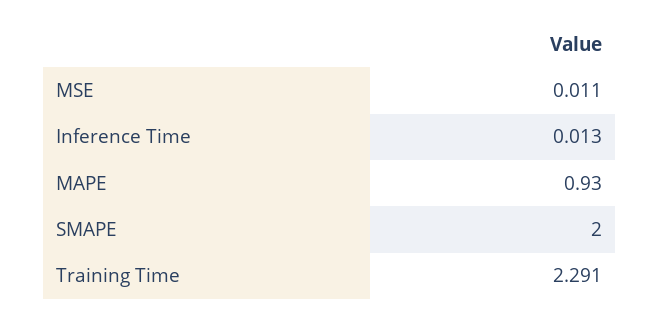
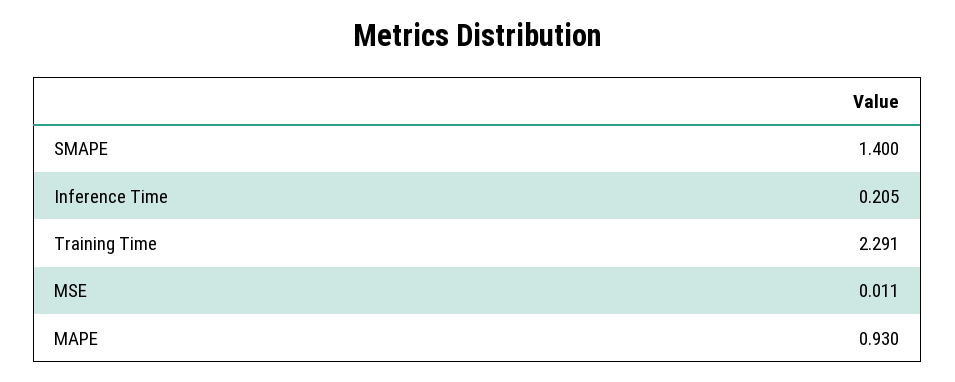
  {
    "MSE": 0.011,
-   "Inference Time": 0.013,
+   "Inference Time": 0.205,
    "MAPE": 0.93,
-   "SMAPE": 2,
+   "SMAPE": 1.4,
    "Training Time": 2.291
  }

